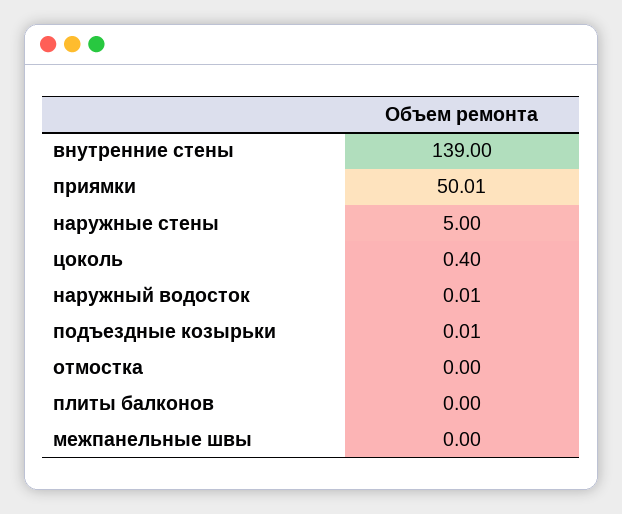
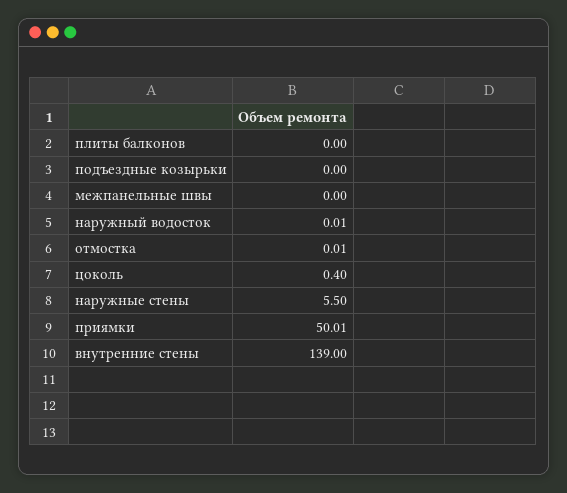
  {
    "внутренние стены": 139,
    "приямки": 50.01,
-   "наружные стены": 5,
+   "наружные стены": 5.5,
    "цоколь": 0.4,
    "наружный водосток": 0.01,
-   "подъездные козырьки": 0.01,
+   "подъездные козырьки": 0,
-   "отмостка": 0,
+   "отмостка": 0.01,
    "плиты балконов": 0,
    "межпанельные швы": 0
  }

